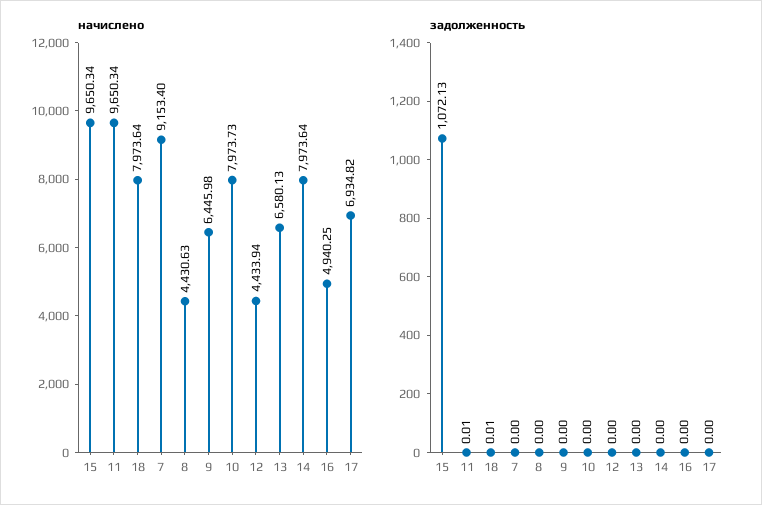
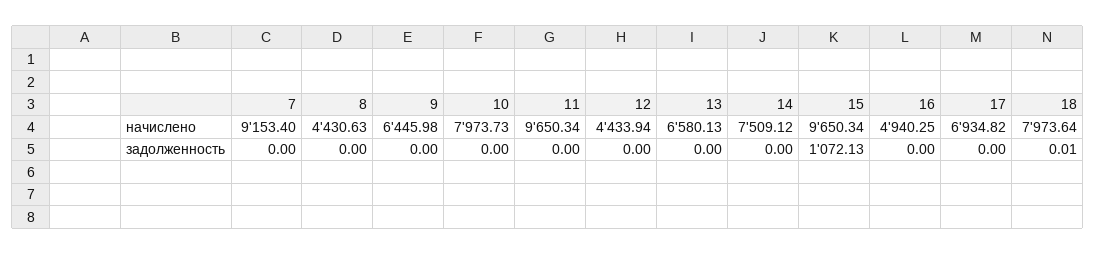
  {
    "начислено": {
      "15": 9650.34,
      "11": 9650.34,
      "18": 7973.64,
      "7": 9153.4,
      "8": 4430.63,
      "9": 6445.98,
      "10": 7973.73,
      "12": 4433.94,
      "13": 6580.13,
-     "14": 7973.64,
+     "14": 7509.12,
      "16": 4940.25,
      "17": 6934.82
    },
    "задолженность": {
      "15": 1072.13,
-     "11": 0.01,
+     "11": 0,
      "18": 0.01,
      "7": 0,
      "8": 0,
      "9": 0,
      "10": 0,
      "12": 0,
      "13": 0,
      "14": 0,
      "16": 0,
      "17": 0
    }
  }

